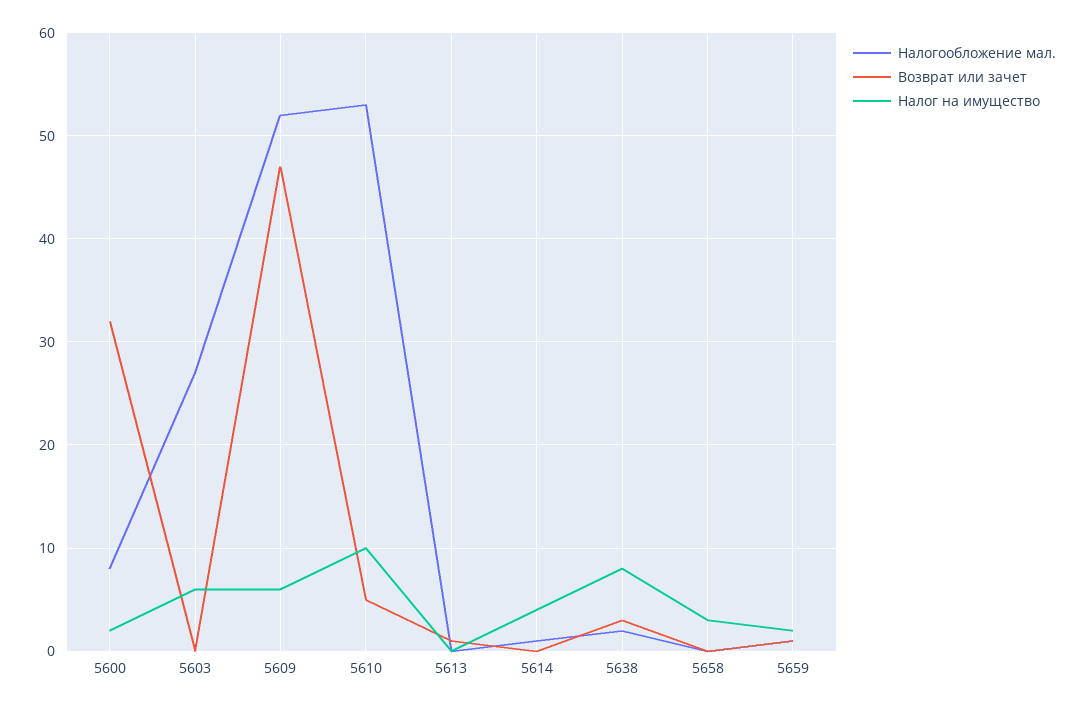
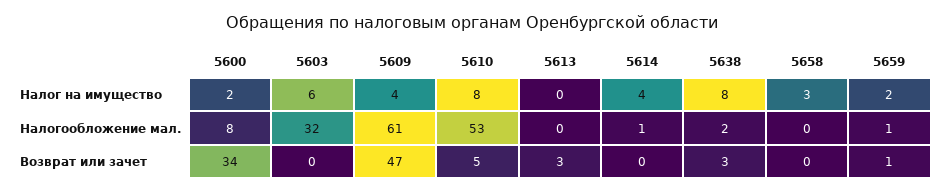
  {
    "Налогообложение мал.": {
      "5600": 8,
-     "5603": 27,
+     "5603": 32,
-     "5609": 52,
+     "5609": 61,
      "5610": 53,
      "5613": 0,
      "5614": 1,
      "5638": 2,
      "5658": 0,
      "5659": 1
    },
    "Возврат или зачет": {
-     "5600": 32,
+     "5600": 34,
      "5603": 0,
      "5609": 47,
      "5610": 5,
-     "5613": 1,
+     "5613": 3,
      "5614": 0,
      "5638": 3,
      "5658": 0,
      "5659": 1
    },
    "Налог на имущество": {
      "5600": 2,
      "5603": 6,
-     "5609": 6,
+     "5609": 4,
-     "5610": 10,
+     "5610": 8,
      "5613": 0,
      "5614": 4,
      "5638": 8,
      "5658": 3,
      "5659": 2
    }
  }

